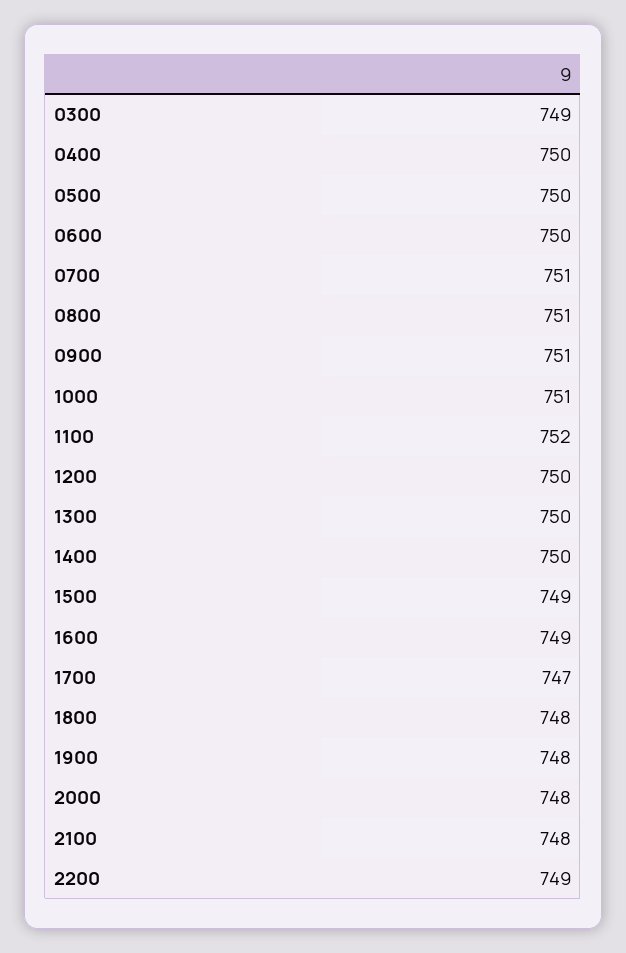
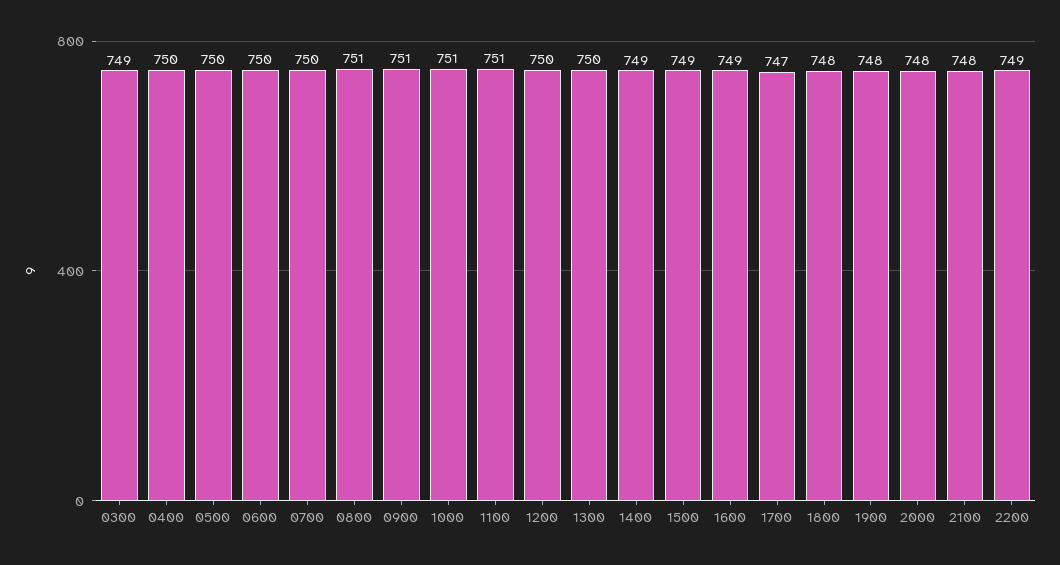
  {
    "0300": 749,
    "0400": 750,
    "0500": 750,
    "0600": 750,
-   "0700": 751,
+   "0700": 750,
    "0800": 751,
    "0900": 751,
    "1000": 751,
-   "1100": 752,
+   "1100": 751,
    "1200": 750,
    "1300": 750,
-   "1400": 750,
+   "1400": 749,
    "1500": 749,
    "1600": 749,
    "1700": 747,
    "1800": 748,
    "1900": 748,
    "2000": 748,
    "2100": 748,
    "2200": 749
  }

